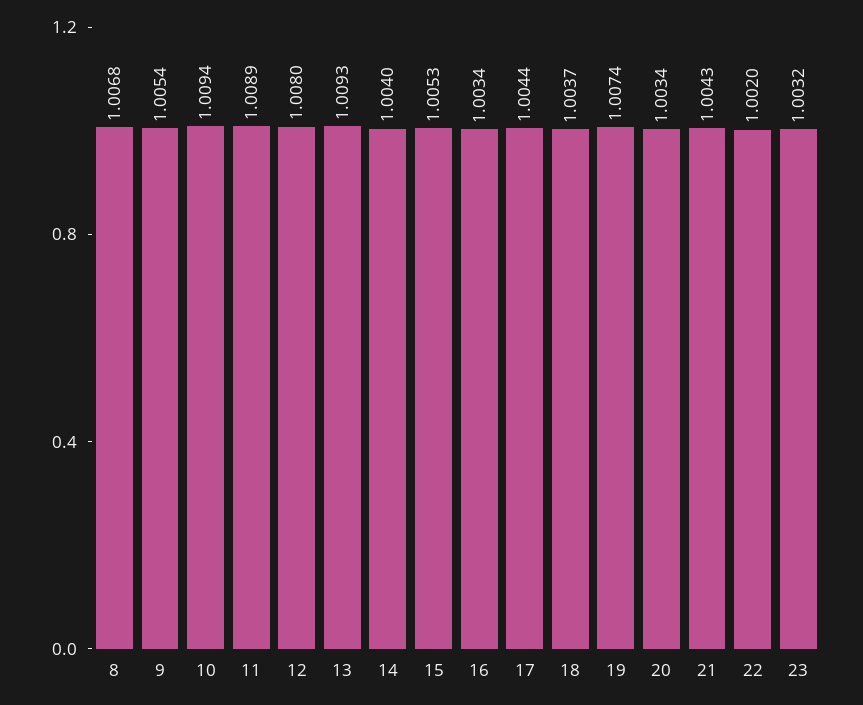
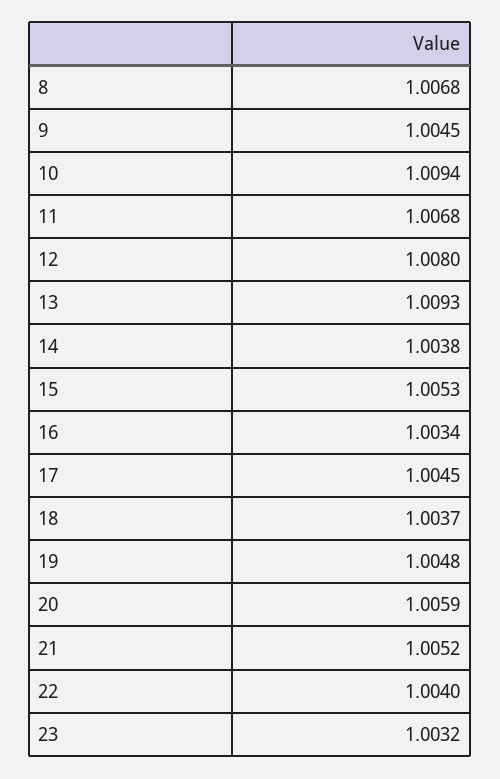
  {
    "8": 1.0068,
-   "9": 1.0054,
+   "9": 1.0045,
    "10": 1.0094,
-   "11": 1.0089,
+   "11": 1.0068,
    "12": 1.008,
    "13": 1.0093,
-   "14": 1.004,
+   "14": 1.0038,
    "15": 1.0053,
    "16": 1.0034,
-   "17": 1.0044,
+   "17": 1.0045,
    "18": 1.0037,
-   "19": 1.0074,
+   "19": 1.0048,
-   "20": 1.0034,
+   "20": 1.0059,
-   "21": 1.0043,
+   "21": 1.0052,
-   "22": 1.002,
+   "22": 1.004,
    "23": 1.0032
  }

